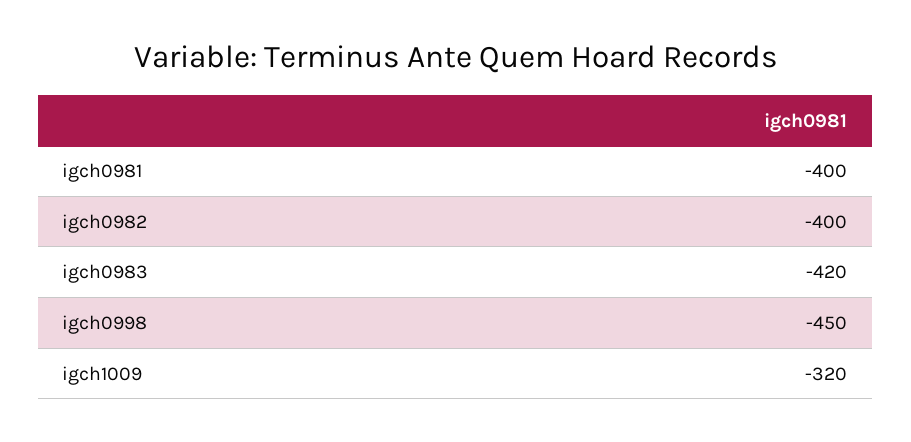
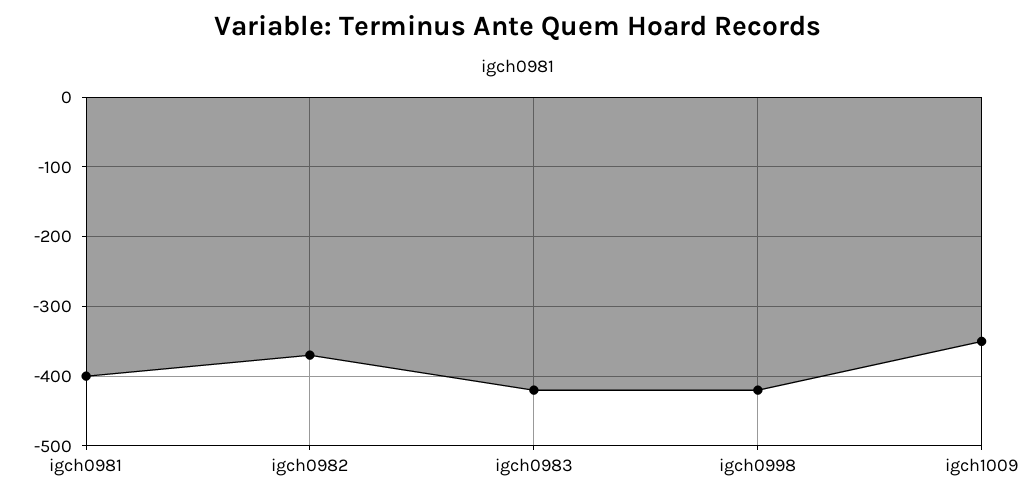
  {
    "igch0981": -400,
-   "igch0982": -400,
+   "igch0982": -370,
    "igch0983": -420,
-   "igch0998": -450,
+   "igch0998": -420,
-   "igch1009": -320
+   "igch1009": -350
  }

